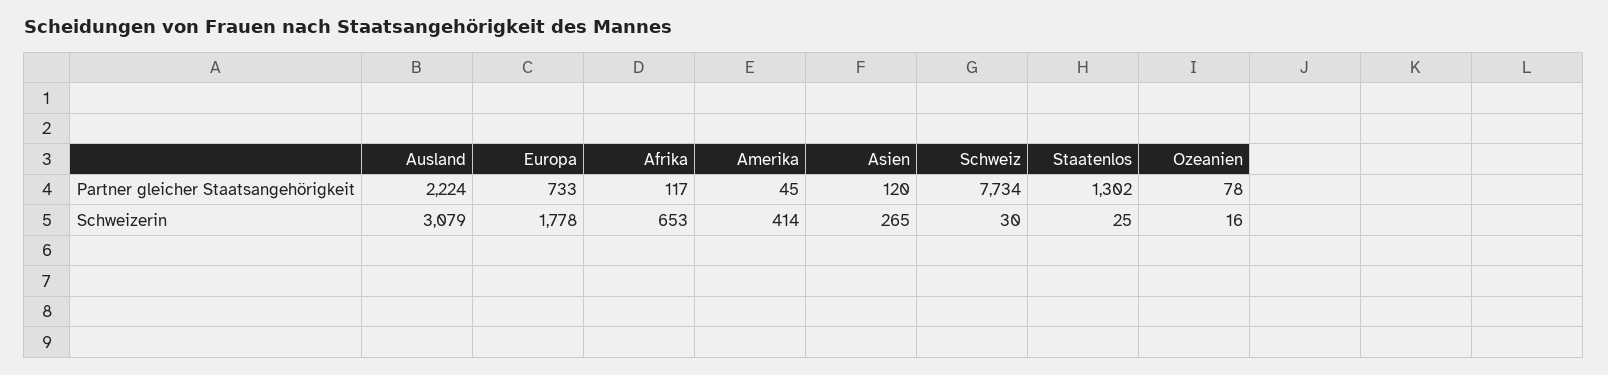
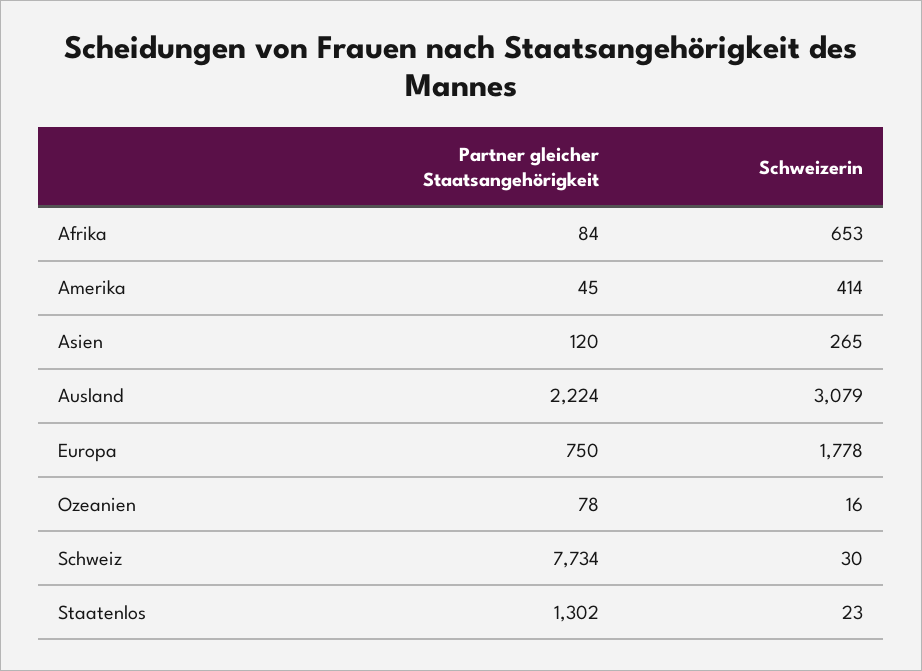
  {
    "Ausland": {
      "Partner gleicher Staatsangehörigkeit": 2224,
      "Schweizerin": 3079
    },
    "Europa": {
-     "Partner gleicher Staatsangehörigkeit": 733,
+     "Partner gleicher Staatsangehörigkeit": 750,
      "Schweizerin": 1778
    },
    "Afrika": {
-     "Partner gleicher Staatsangehörigkeit": 117,
+     "Partner gleicher Staatsangehörigkeit": 84,
      "Schweizerin": 653
    },
    "Amerika": {
      "Partner gleicher Staatsangehörigkeit": 45,
      "Schweizerin": 414
    },
    "Asien": {
      "Partner gleicher Staatsangehörigkeit": 120,
      "Schweizerin": 265
    },
    "Schweiz": {
      "Partner gleicher Staatsangehörigkeit": 7734,
      "Schweizerin": 30
    },
    "Staatenlos": {
      "Partner gleicher Staatsangehörigkeit": 1302,
-     "Schweizerin": 25
+     "Schweizerin": 23
    },
    "Ozeanien": {
      "Partner gleicher Staatsangehörigkeit": 78,
      "Schweizerin": 16
    }
  }

